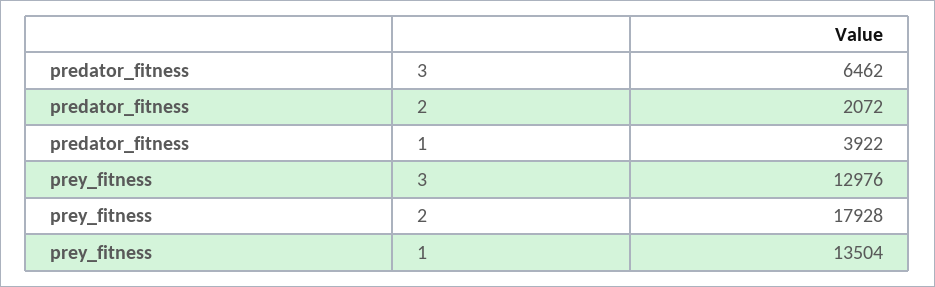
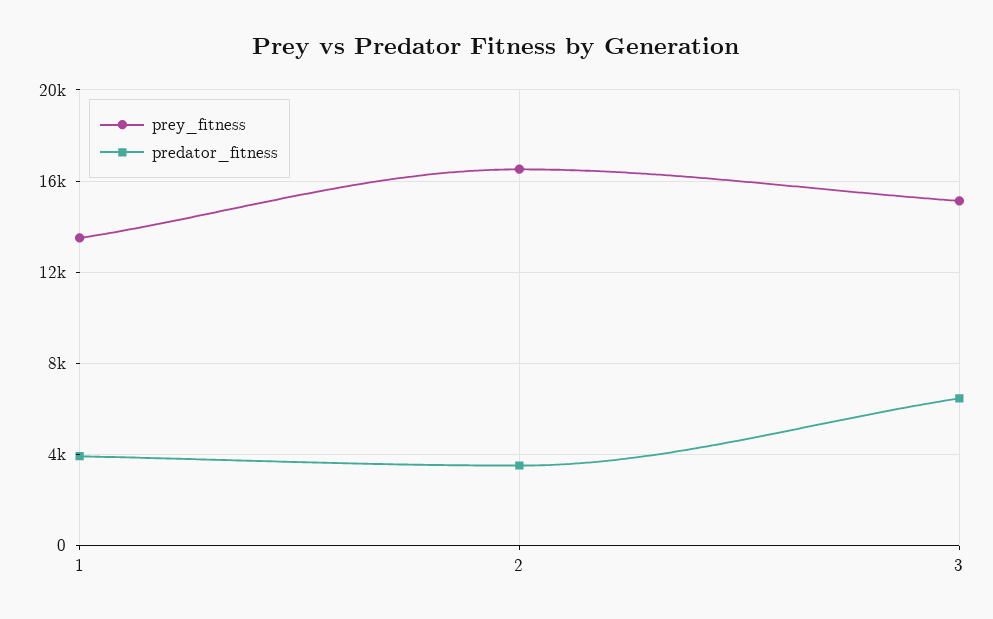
  {
    "predator_fitness": {
      "3": 6462,
-     "2": 2072,
+     "2": 3500,
      "1": 3922
    },
    "prey_fitness": {
-     "3": 12976,
+     "3": 15000,
-     "2": 17928,
+     "2": 16500,
      "1": 13504
    }
  }

